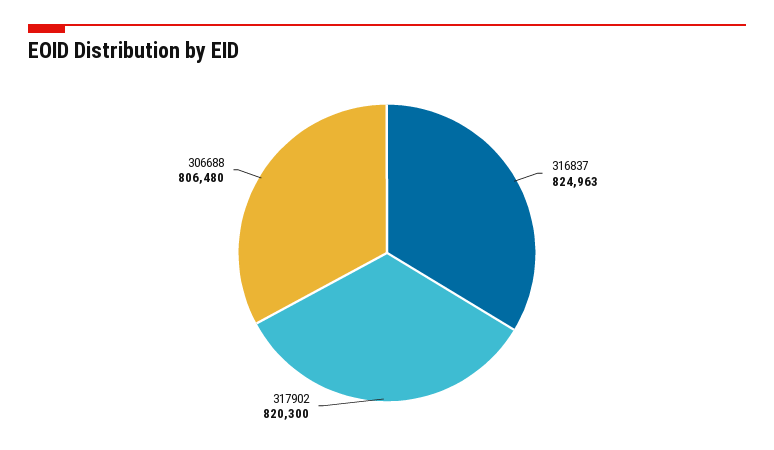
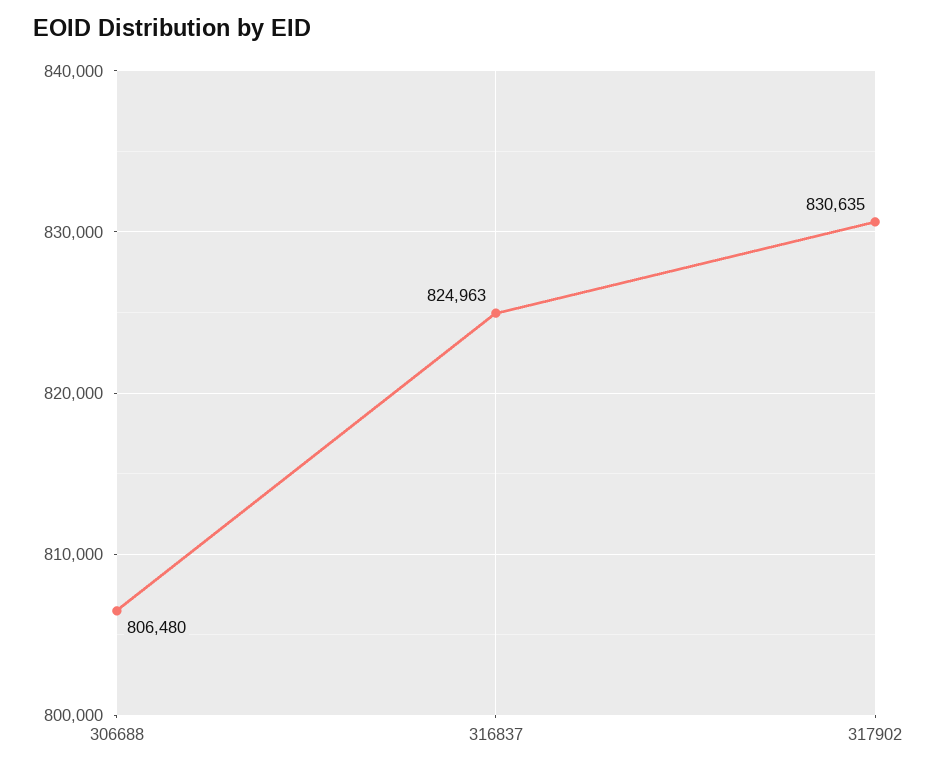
  {
    "316837": 824963,
-   "317902": 820300,
+   "317902": 830635,
    "306688": 806480
  }

